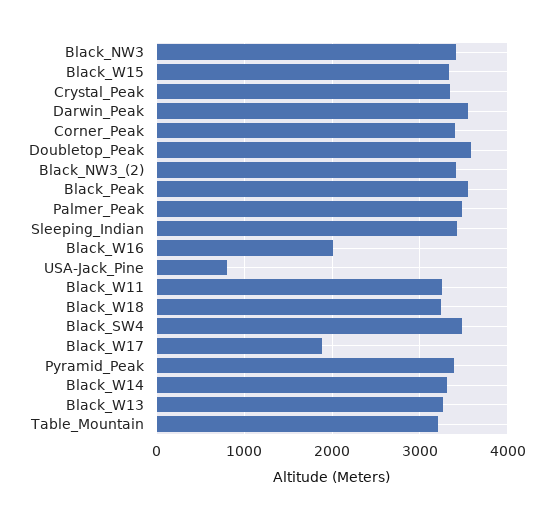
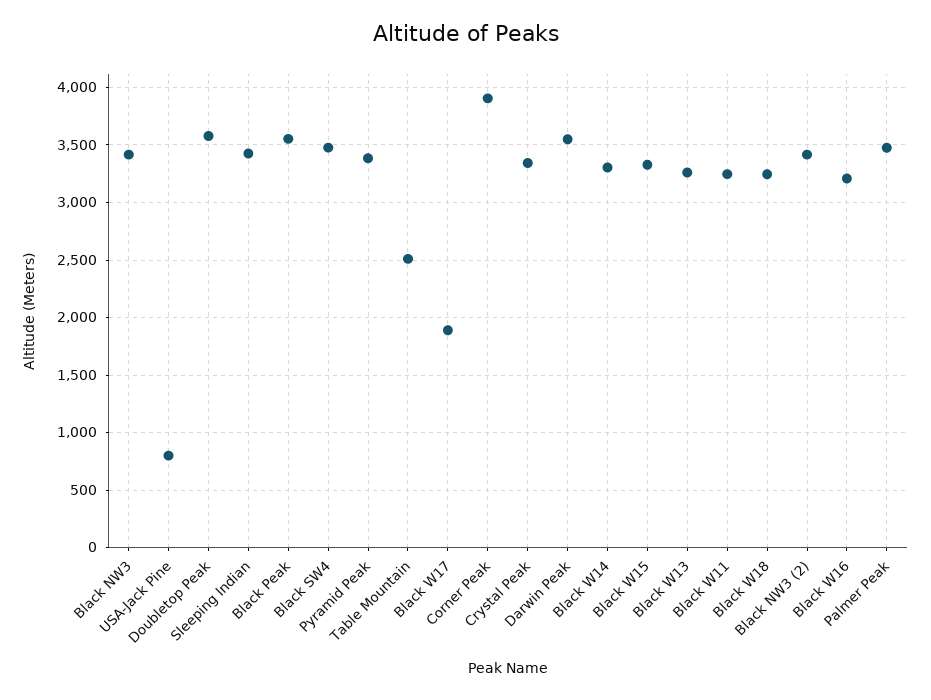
  {
    "Black_NW3": 3400,
    "Black_W15": 3300,
    "Crystal_Peak": 3300,
    "Darwin_Peak": 3600,
-   "Corner_Peak": 3400,
+   "Corner_Peak": 3900,
    "Doubletop_Peak": 3600,
    "Black_NW3_(2)": 3400,
    "Black_Peak": 3600,
    "Palmer_Peak": 3500,
    "Sleeping_Indian": 3400,
-   "Black_W16": 2000,
+   "Black_W16": 3200,
    "USA-Jack_Pine": 800,
    "Black_W11": 3200,
    "Black_W18": 3200,
    "Black_SW4": 3500,
    "Black_W17": 1900,
    "Pyramid_Peak": 3400,
    "Black_W14": 3300,
    "Black_W13": 3300,
-   "Table_Mountain": 3200
+   "Table_Mountain": 2500
  }

